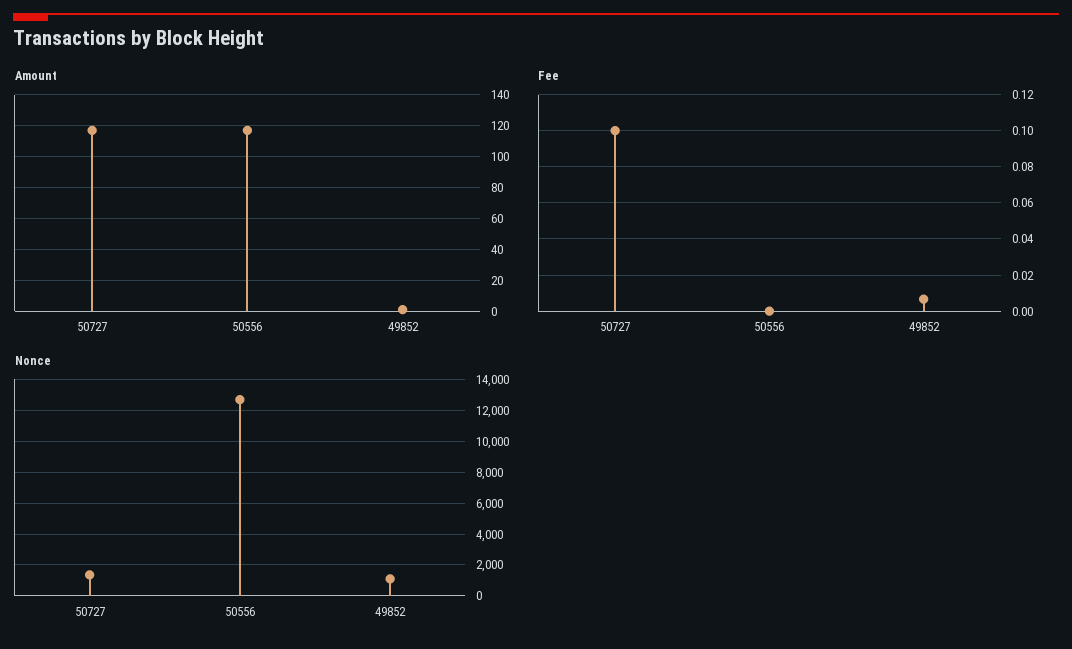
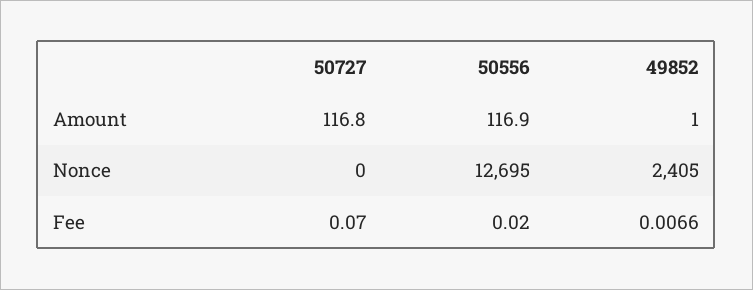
  {
    "Amount": {
      "50727": 116.8,
      "50556": 116.9,
      "49852": 1
    },
    "Fee": {
-     "50727": 0.1,
+     "50727": 0.07,
-     "50556": 0,
+     "50556": 0.02,
      "49852": 0.0066
    },
    "Nonce": {
-     "50727": 1500,
+     "50727": 0,
      "50556": 12695,
-     "49852": 1000
+     "49852": 2405
    }
  }

